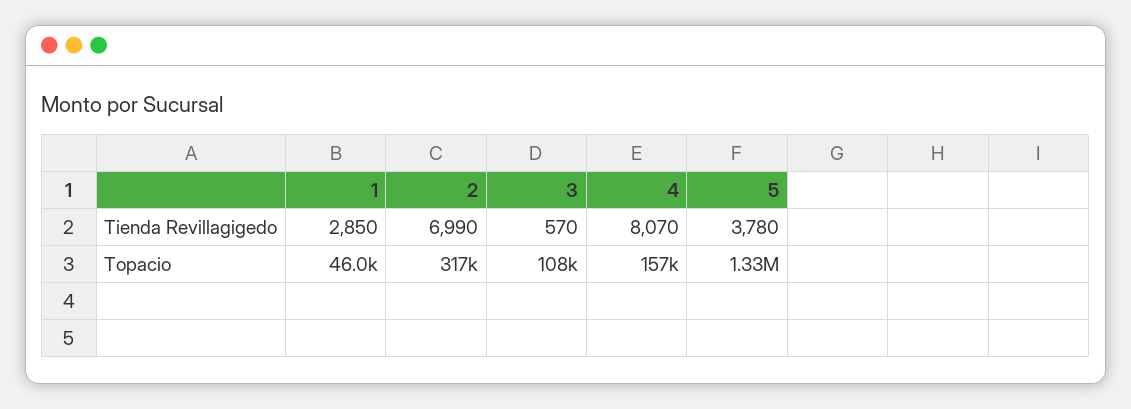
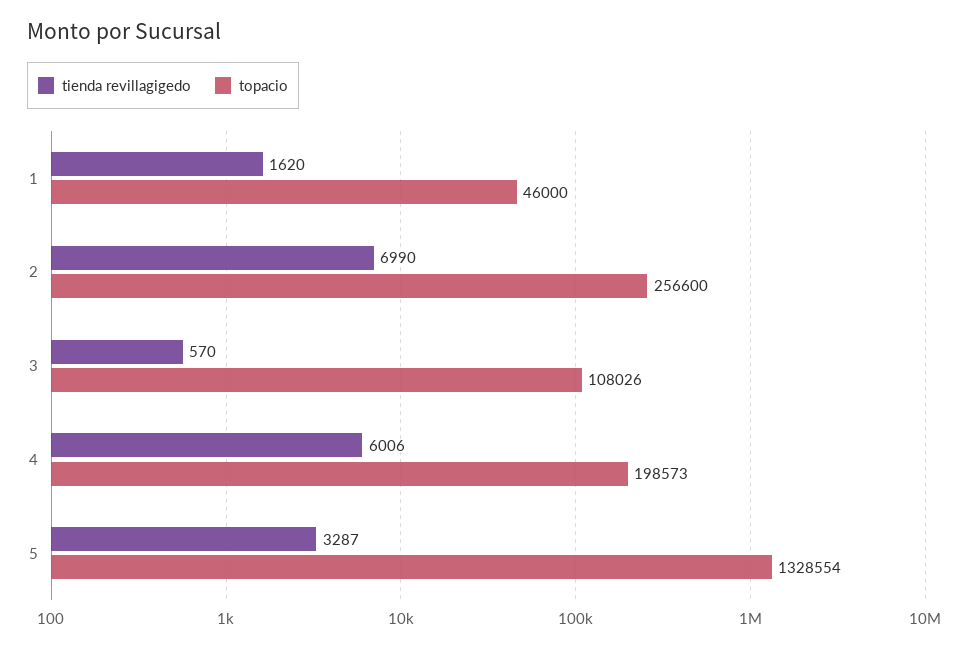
  {
    "Tienda Revillagigedo": {
-     "1": 2850,
+     "1": 1620,
      "2": 6990,
      "3": 570,
-     "4": 8070,
+     "4": 6006,
-     "5": 3780
+     "5": 3287
    },
    "Topacio": {
      "1": 46000,
-     "2": 317000,
+     "2": 256600,
      "3": 108026,
-     "4": 157000,
+     "4": 198573,
      "5": 1328554
    }
  }

